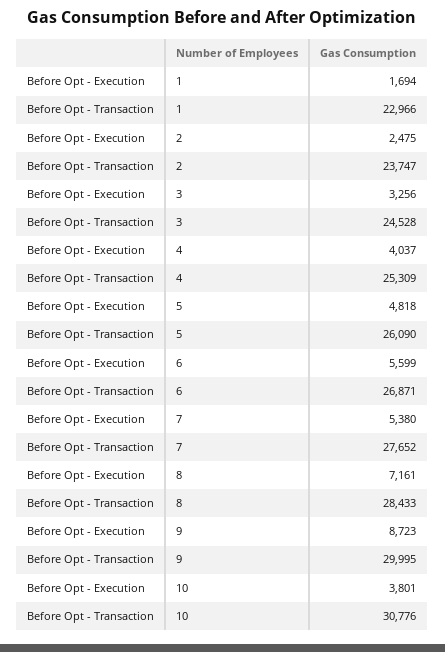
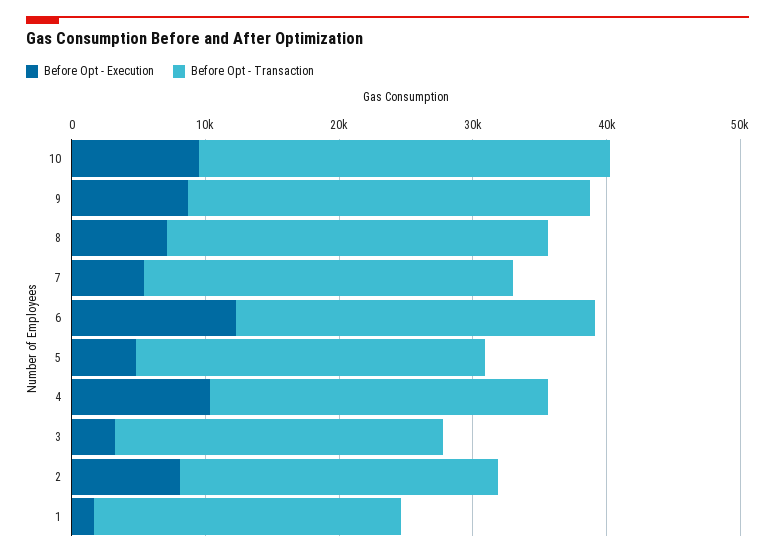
  {
    "Before Opt - Execution": {
      "1": 1694,
-     "2": 2475,
+     "2": 8000,
      "3": 3256,
-     "4": 4037,
+     "4": 10000,
      "5": 4818,
-     "6": 5599,
+     "6": 12000,
      "7": 5380,
      "8": 7161,
      "9": 8723,
-     "10": 3801
+     "10": 10000
    },
    "Before Opt - Transaction": {
      "1": 22966,
      "2": 23747,
      "3": 24528,
      "4": 25309,
      "5": 26090,
      "6": 26871,
      "7": 27652,
      "8": 28433,
      "9": 29995,
      "10": 30776
    }
  }

